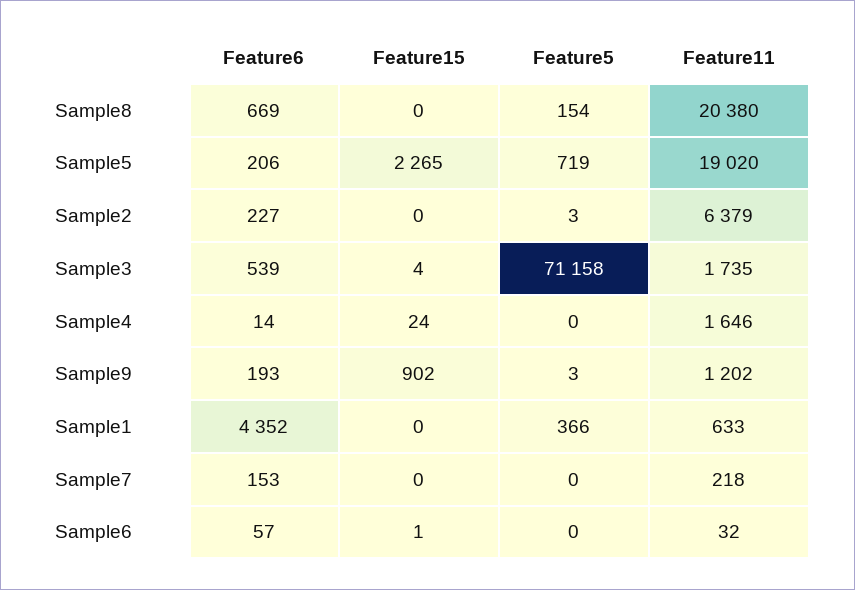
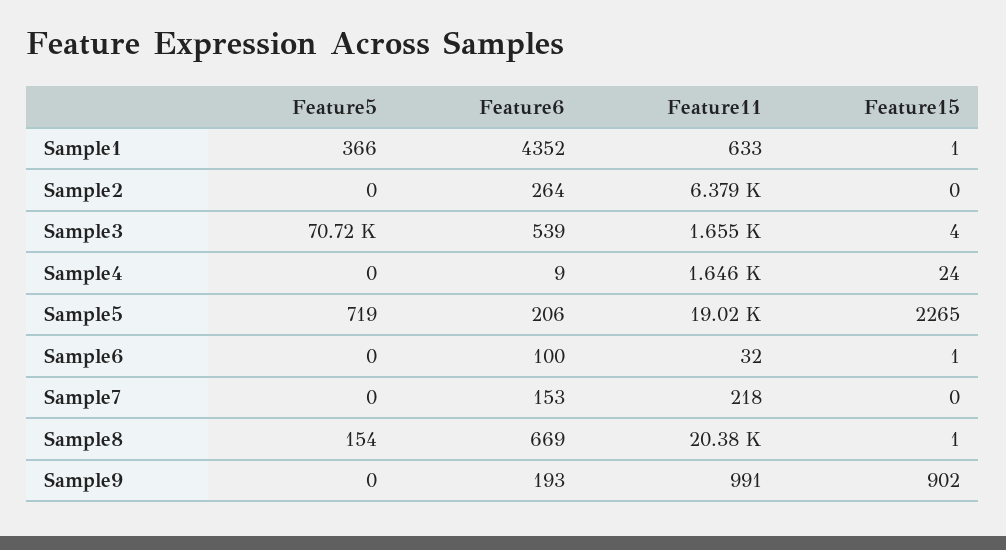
  {
    "Feature6": {
      "Sample8": 669,
      "Sample5": 206,
-     "Sample2": 227,
+     "Sample2": 264,
      "Sample3": 539,
-     "Sample4": 14,
+     "Sample4": 9,
      "Sample9": 193,
      "Sample1": 4352,
      "Sample7": 153,
-     "Sample6": 57
+     "Sample6": 100
    },
    "Feature15": {
-     "Sample8": 0,
+     "Sample8": 1,
      "Sample5": 2265,
      "Sample2": 0,
      "Sample3": 4,
      "Sample4": 24,
      "Sample9": 902,
-     "Sample1": 0,
+     "Sample1": 1,
      "Sample7": 0,
      "Sample6": 1
    },
    "Feature5": {
      "Sample8": 154,
      "Sample5": 719,
-     "Sample2": 3,
+     "Sample2": 0,
-     "Sample3": 71158,
+     "Sample3": 70720,
      "Sample4": 0,
-     "Sample9": 3,
+     "Sample9": 0,
      "Sample1": 366,
      "Sample7": 0,
      "Sample6": 0
    },
    "Feature11": {
      "Sample8": 20380,
      "Sample5": 19020,
      "Sample2": 6379,
-     "Sample3": 1735,
+     "Sample3": 1655,
      "Sample4": 1646,
-     "Sample9": 1202,
+     "Sample9": 991,
      "Sample1": 633,
      "Sample7": 218,
      "Sample6": 32
    }
  }

